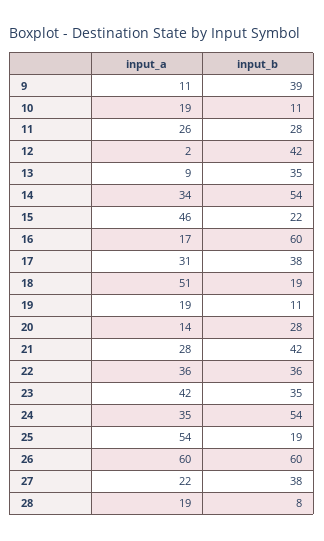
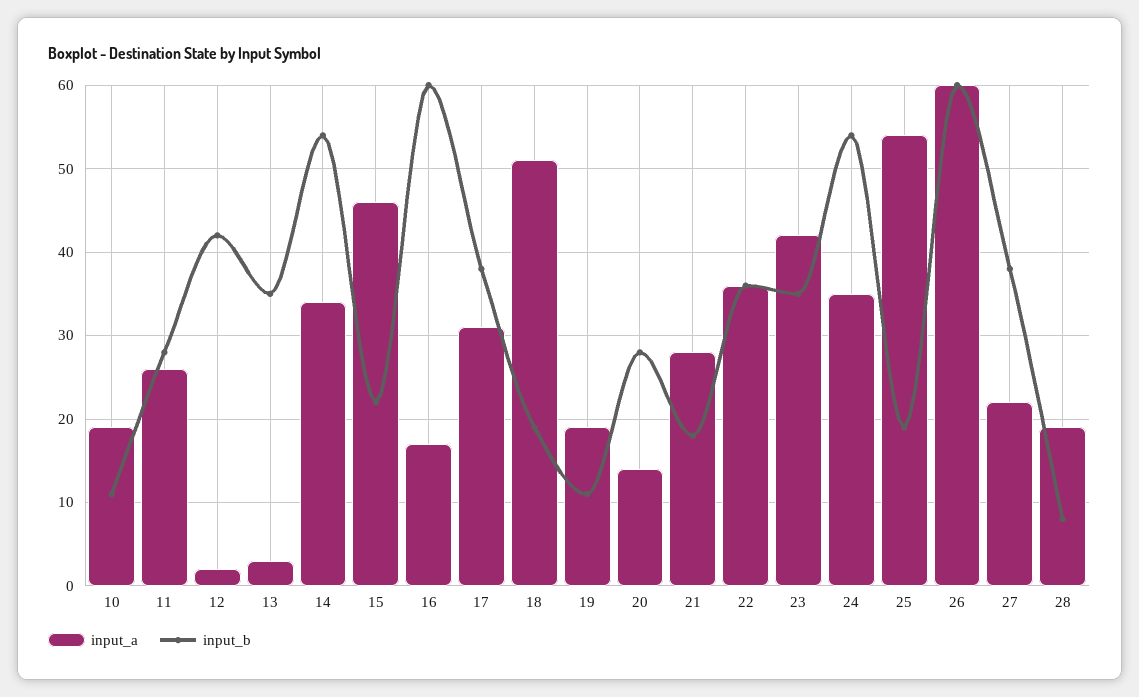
  {
    "input_a": {
-     "9": 11,
      "10": 19,
      "11": 26,
      "12": 2,
-     "13": 9,
+     "13": 3,
      "14": 34,
      "15": 46,
      "16": 17,
      "17": 31,
      "18": 51,
      "19": 19,
      "20": 14,
      "21": 28,
      "22": 36,
      "23": 42,
      "24": 35,
      "25": 54,
      "26": 60,
      "27": 22,
      "28": 19
    },
    "input_b": {
-     "9": 39,
      "10": 11,
      "11": 28,
      "12": 42,
      "13": 35,
      "14": 54,
      "15": 22,
      "16": 60,
      "17": 38,
      "18": 19,
      "19": 11,
      "20": 28,
-     "21": 42,
+     "21": 18,
      "22": 36,
      "23": 35,
      "24": 54,
      "25": 19,
      "26": 60,
      "27": 38,
      "28": 8
    }
  }

